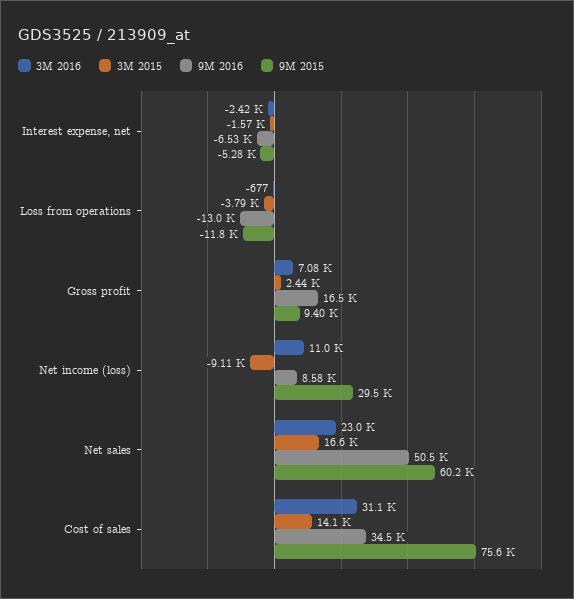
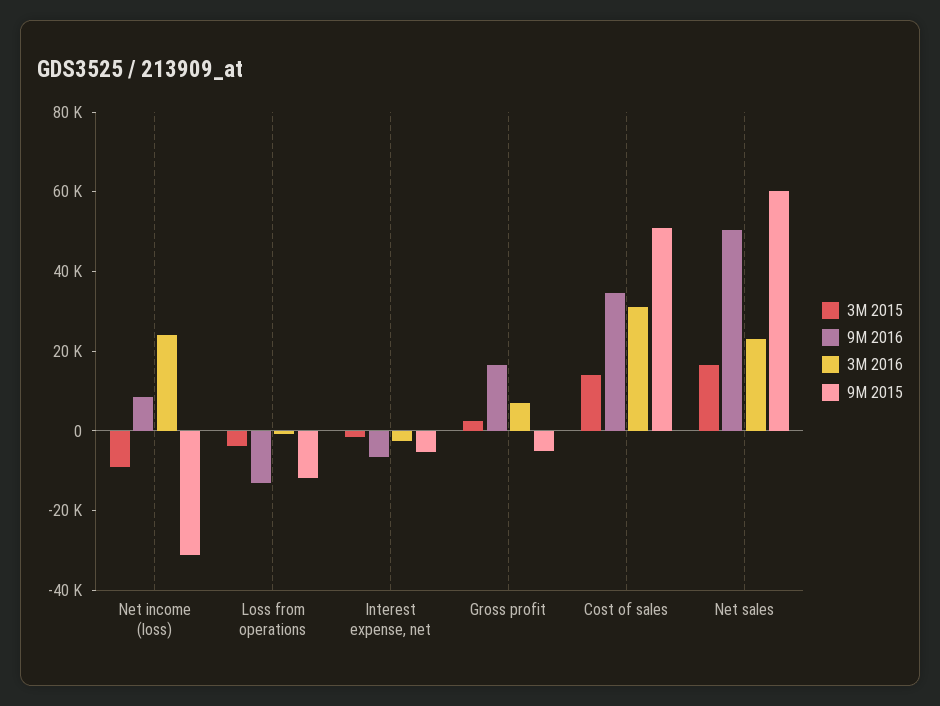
  {
    "3M 2016": {
      "Interest expense, net": -2420,
      "Loss from operations": -677,
      "Gross profit": 7080,
-     "Net income (loss)": 11000,
+     "Net income (loss)": 25000,
      "Net sales": 23000,
      "Cost of sales": 31100
    },
    "3M 2015": {
      "Interest expense, net": -1570,
      "Loss from operations": -3790,
      "Gross profit": 2440,
      "Net income (loss)": -9110,
      "Net sales": 16600,
      "Cost of sales": 14100
    },
    "9M 2016": {
      "Interest expense, net": -6530,
      "Loss from operations": -13000,
      "Gross profit": 16500,
      "Net income (loss)": 8580,
      "Net sales": 50500,
      "Cost of sales": 34500
    },
    "9M 2015": {
      "Interest expense, net": -5280,
      "Loss from operations": -11800,
-     "Gross profit": 9400,
+     "Gross profit": -5000,
-     "Net income (loss)": 29500,
+     "Net income (loss)": -30000,
      "Net sales": 60200,
-     "Cost of sales": 75600
+     "Cost of sales": 50000
    }
  }

